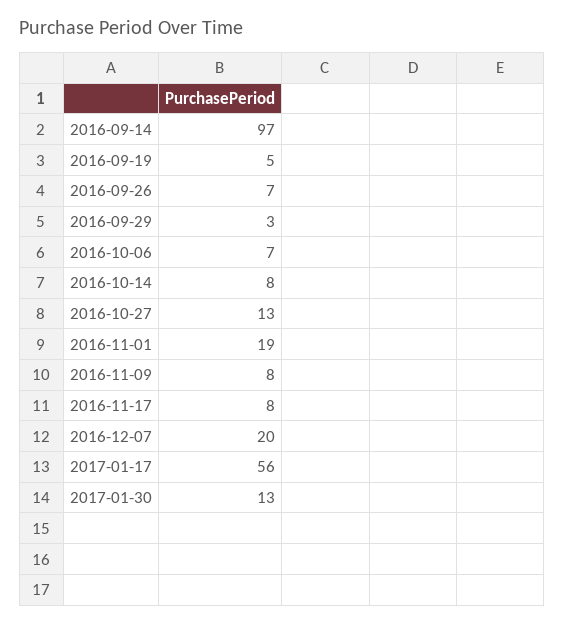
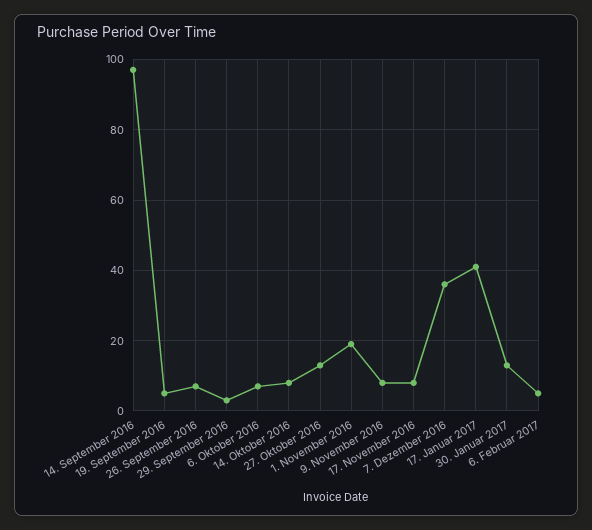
  {
    "2016-09-14": 97,
    "2016-09-19": 5,
    "2016-09-26": 7,
    "2016-09-29": 3,
    "2016-10-06": 7,
    "2016-10-14": 8,
    "2016-10-27": 13,
    "2016-11-01": 19,
    "2016-11-09": 8,
    "2016-11-17": 8,
-   "2016-12-07": 20,
+   "2016-12-07": 35,
-   "2017-01-17": 56,
+   "2017-01-17": 40,
-   "2017-01-30": 13
+   "2017-01-30": 13,
+   "6. Februar 2017": 5
  }

